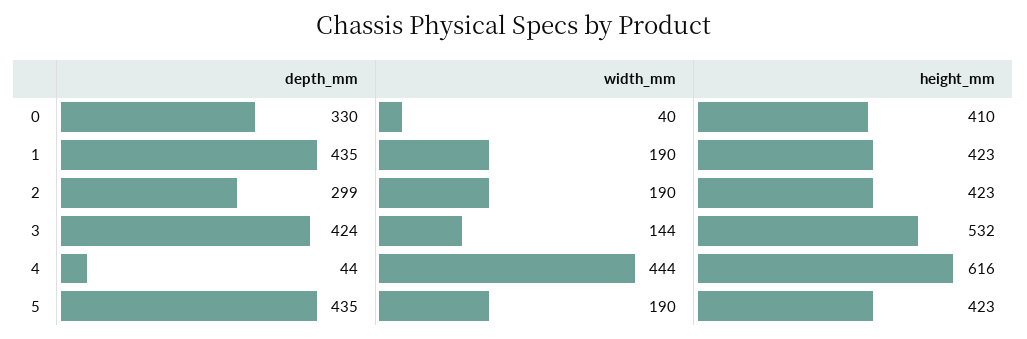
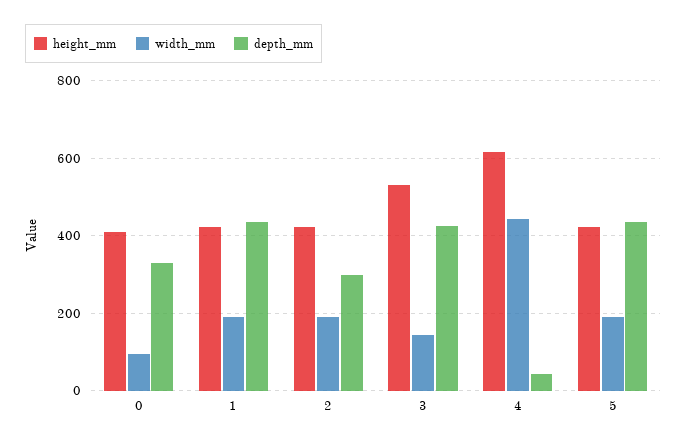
  {
    "depth_mm": {
      "0": 330,
      "1": 435,
      "2": 299,
      "3": 424,
      "4": 44,
      "5": 435
    },
    "width_mm": {
-     "0": 40,
+     "0": 100,
      "1": 190,
      "2": 190,
      "3": 144,
      "4": 444,
      "5": 190
    },
    "height_mm": {
      "0": 410,
      "1": 423,
      "2": 423,
      "3": 532,
      "4": 616,
      "5": 423
    }
  }

